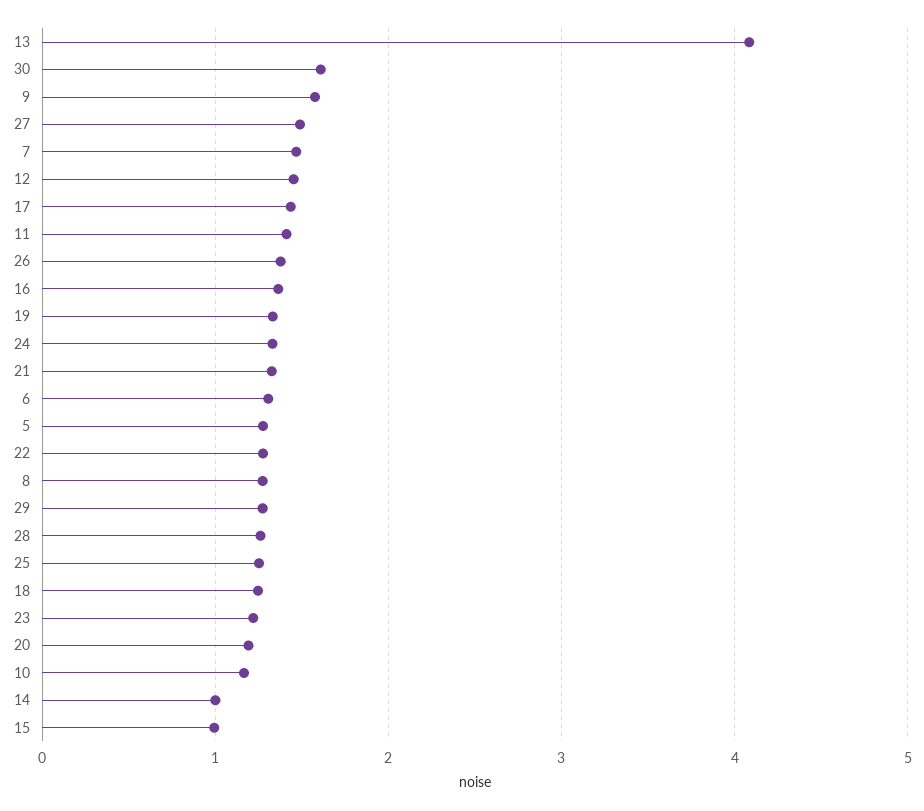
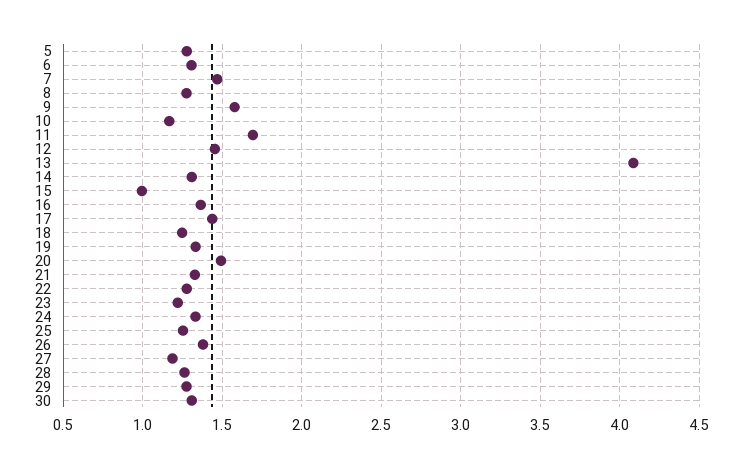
  {
    "13": 4.1,
-   "30": 1.6,
+   "30": 1.3,
    "9": 1.6,
-   "27": 1.5,
+   "27": 1.2,
    "7": 1.45,
    "12": 1.45,
    "17": 1.45,
-   "11": 1.4,
+   "11": 1.7,
    "26": 1.4,
    "16": 1.35,
    "19": 1.35,
    "24": 1.35,
    "21": 1.35,
    "6": 1.3,
    "5": 1.3,
    "22": 1.3,
    "8": 1.25,
    "29": 1.25,
    "28": 1.25,
    "25": 1.25,
    "18": 1.25,
    "23": 1.2,
-   "20": 1.2,
+   "20": 1.5,
    "10": 1.15,
-   "14": 1,
+   "14": 1.3,
    "15": 1
  }

